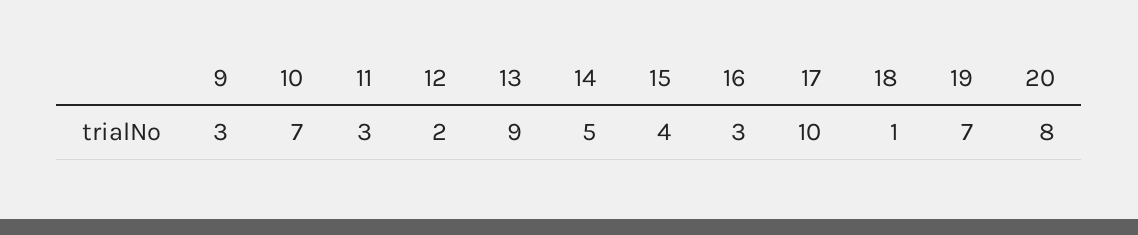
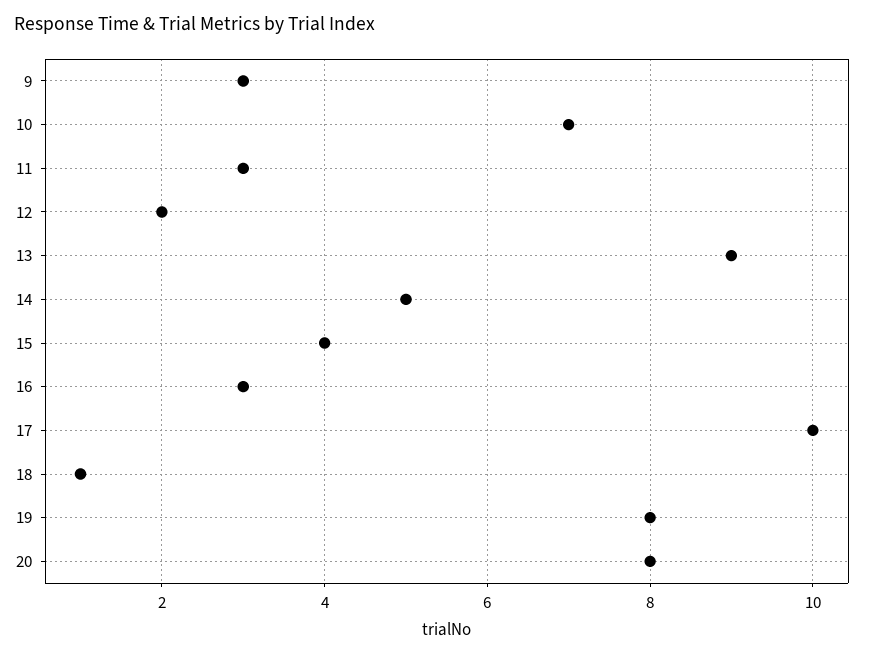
  {
    "9": 3,
    "10": 7,
    "11": 3,
    "12": 2,
    "13": 9,
    "14": 5,
    "15": 4,
    "16": 3,
    "17": 10,
    "18": 1,
-   "19": 7,
+   "19": 8,
    "20": 8
  }

